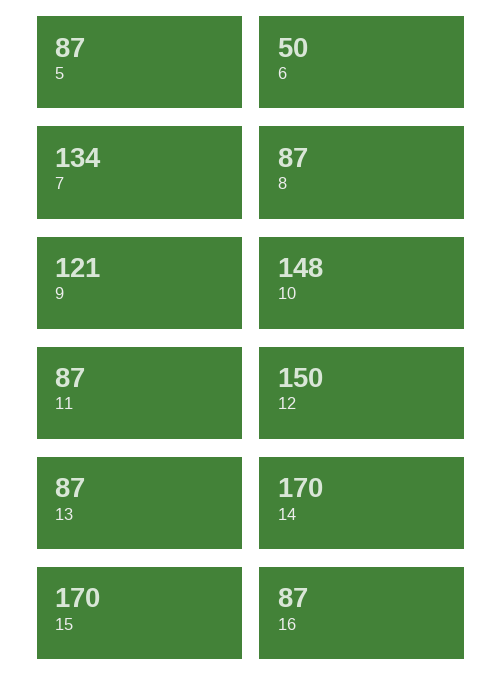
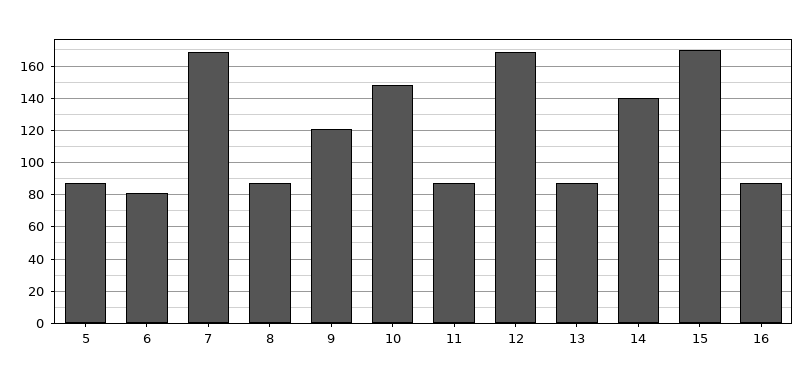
  {
    "5": 87,
-   "6": 50,
+   "6": 80,
-   "7": 134,
+   "7": 170,
    "8": 87,
    "9": 121,
    "10": 148,
    "11": 87,
-   "12": 150,
+   "12": 170,
    "13": 87,
-   "14": 170,
+   "14": 140,
    "15": 170,
    "16": 87
  }

